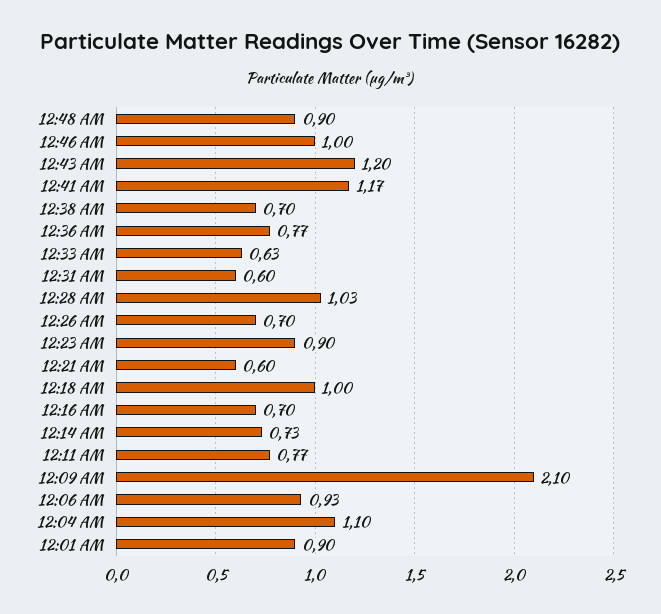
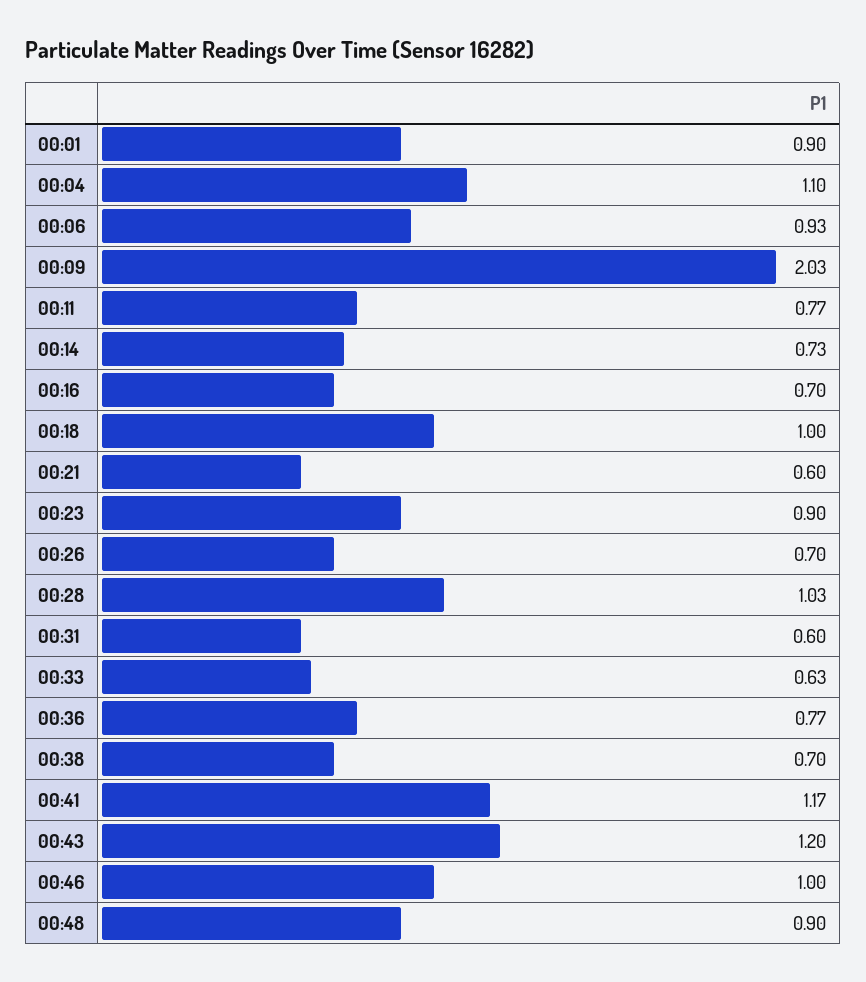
  {
    "12:48 AM": 0.9,
    "12:46 AM": 1,
    "12:43 AM": 1.2,
    "12:41 AM": 1.17,
    "12:38 AM": 0.7,
    "12:36 AM": 0.77,
    "12:33 AM": 0.63,
    "12:31 AM": 0.6,
    "12:28 AM": 1.03,
    "12:26 AM": 0.7,
    "12:23 AM": 0.9,
    "12:21 AM": 0.6,
    "12:18 AM": 1,
    "12:16 AM": 0.7,
    "12:14 AM": 0.73,
    "12:11 AM": 0.77,
-   "12:09 AM": 2.1,
+   "12:09 AM": 2.03,
    "12:06 AM": 0.93,
    "12:04 AM": 1.1,
    "12:01 AM": 0.9
  }

